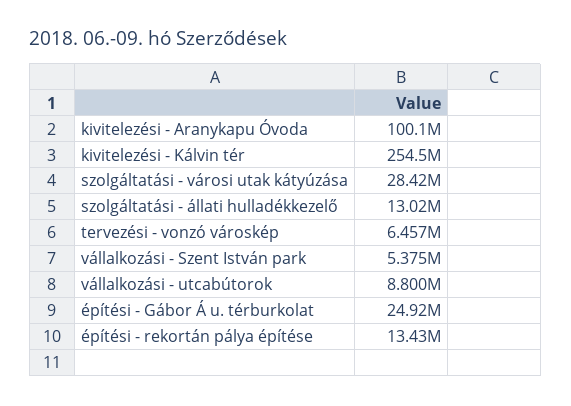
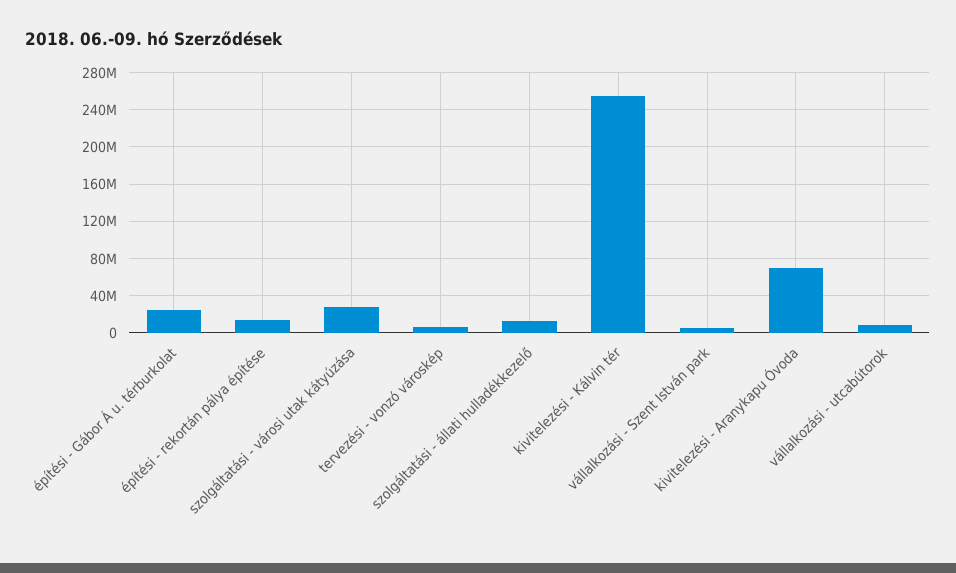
  {
-   "kivitelezési - Aranykapu Óvoda": 100100000,
+   "kivitelezési - Aranykapu Óvoda": 70000000,
    "kivitelezési - Kálvin tér": 254500000,
    "szolgáltatási - városi utak kátyúzása": 28420000,
    "szolgáltatási - állati hulladékkezelő": 13020000,
    "tervezési - vonzó városkép": 6457000,
    "vállalkozási - Szent István park": 5375000,
    "vállalkozási - utcabútorok": 8800000,
    "építési - Gábor Á u. térburkolat": 24920000,
    "építési - rekortán pálya építése": 13430000
  }

